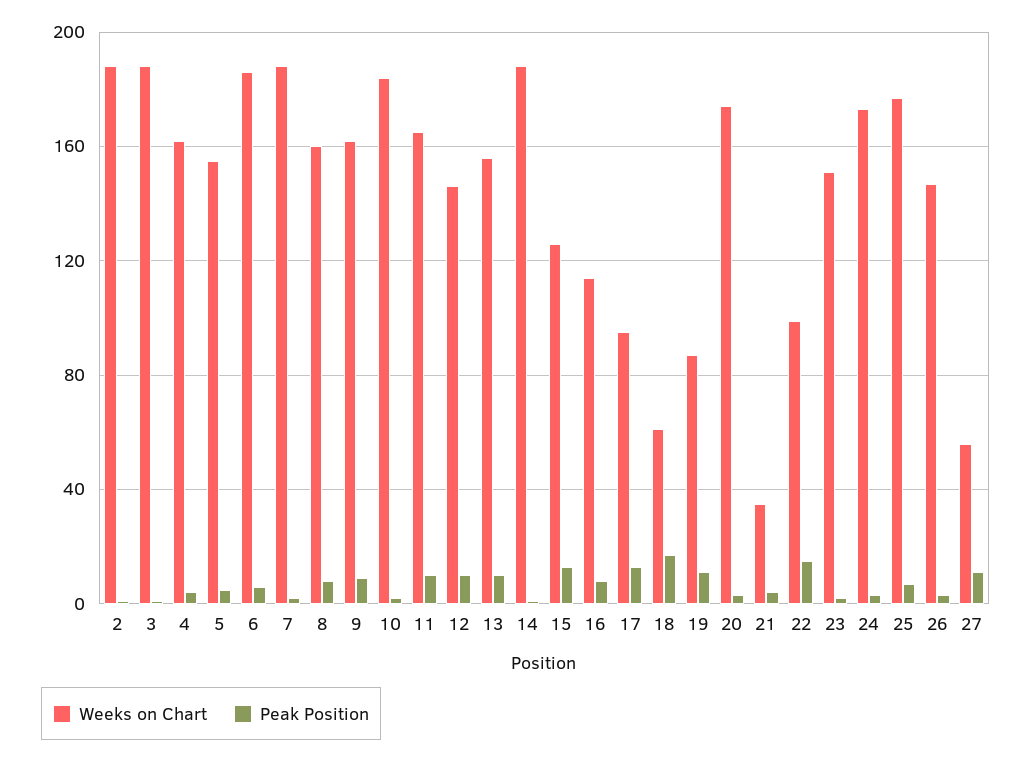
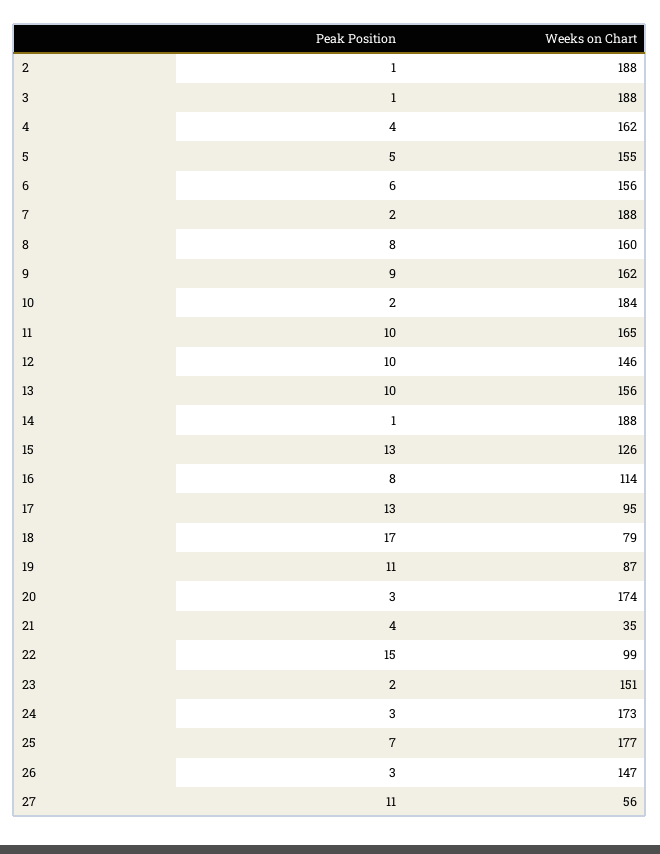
  {
    "Weeks on Chart": {
      "2": 188,
      "3": 188,
      "4": 162,
      "5": 155,
-     "6": 185,
+     "6": 156,
      "7": 188,
      "8": 160,
      "9": 162,
      "10": 184,
      "11": 165,
      "12": 146,
      "13": 156,
      "14": 188,
      "15": 126,
      "16": 114,
      "17": 95,
-     "18": 60,
+     "18": 79,
      "19": 87,
      "20": 174,
      "21": 35,
      "22": 99,
      "23": 151,
      "24": 173,
      "25": 177,
      "26": 147,
      "27": 56
    },
    "Peak Position": {
      "2": 1,
      "3": 1,
      "4": 4,
      "5": 5,
      "6": 6,
      "7": 2,
      "8": 8,
      "9": 9,
      "10": 2,
      "11": 10,
      "12": 10,
      "13": 10,
      "14": 1,
      "15": 13,
      "16": 8,
      "17": 13,
      "18": 17,
      "19": 11,
      "20": 3,
      "21": 4,
      "22": 15,
      "23": 2,
      "24": 3,
      "25": 7,
      "26": 3,
      "27": 11
    }
  }

